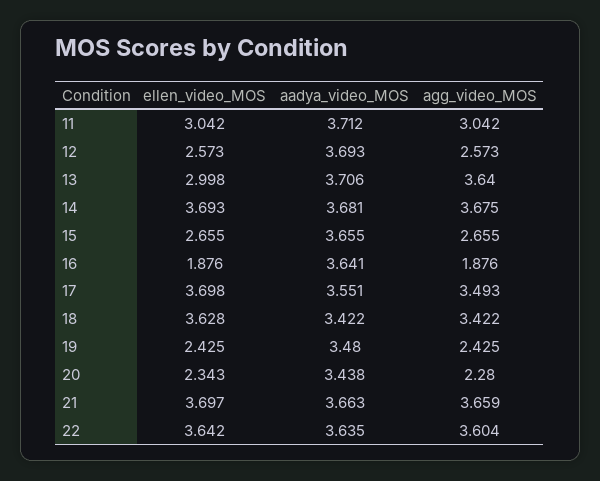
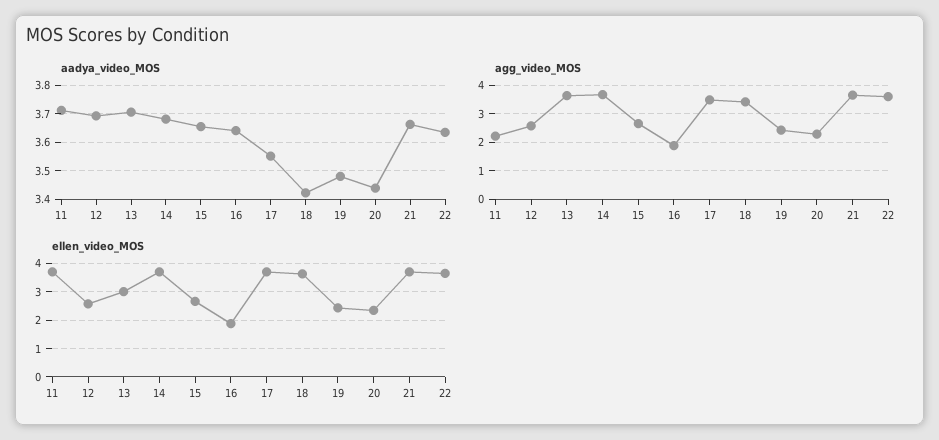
  {
    "ellen_video_MOS": {
-     "11": 3.042,
+     "11": 3.75,
      "12": 2.573,
      "13": 2.998,
      "14": 3.693,
      "15": 2.655,
      "16": 1.876,
      "17": 3.698,
      "18": 3.628,
      "19": 2.425,
      "20": 2.343,
      "21": 3.697,
      "22": 3.642
    },
    "aadya_video_MOS": {
      "11": 3.712,
      "12": 3.693,
      "13": 3.706,
      "14": 3.681,
      "15": 3.655,
      "16": 3.641,
      "17": 3.551,
      "18": 3.422,
      "19": 3.48,
      "20": 3.438,
      "21": 3.663,
      "22": 3.635
    },
    "agg_video_MOS": {
-     "11": 3.042,
+     "11": 2.25,
      "12": 2.573,
      "13": 3.64,
      "14": 3.675,
      "15": 2.655,
      "16": 1.876,
      "17": 3.493,
      "18": 3.422,
      "19": 2.425,
      "20": 2.28,
      "21": 3.659,
      "22": 3.604
    }
  }

